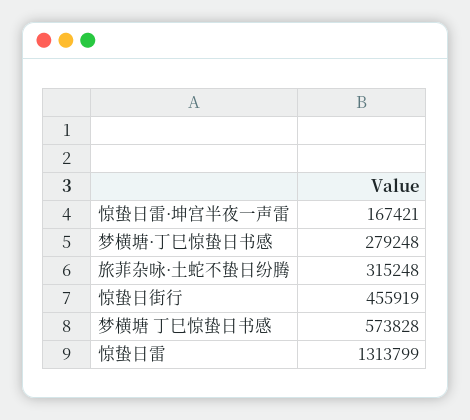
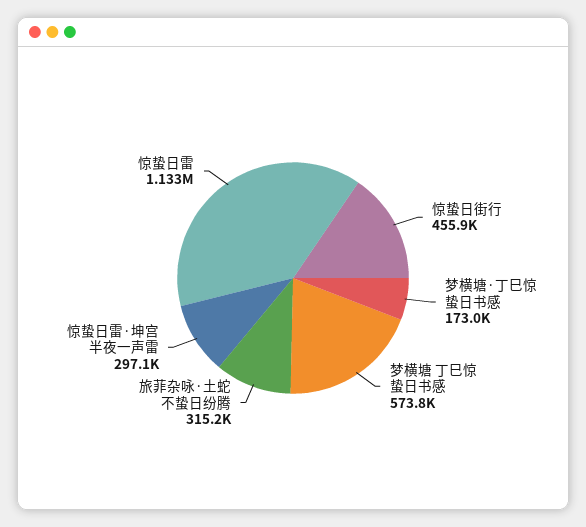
  {
-   "惊蛰日雷·坤宫半夜一声雷": 167421,
+   "惊蛰日雷·坤宫半夜一声雷": 297100,
-   "梦横塘·丁巳惊蛰日书感": 279248,
+   "梦横塘·丁巳惊蛰日书感": 173000,
    "旅菲杂咏·土蛇不蛰日纷腾": 315248,
    "惊蛰日街行": 455919,
    "梦横塘 丁巳惊蛰日书感": 573828,
-   "惊蛰日雷": 1313799
+   "惊蛰日雷": 1133000
  }

